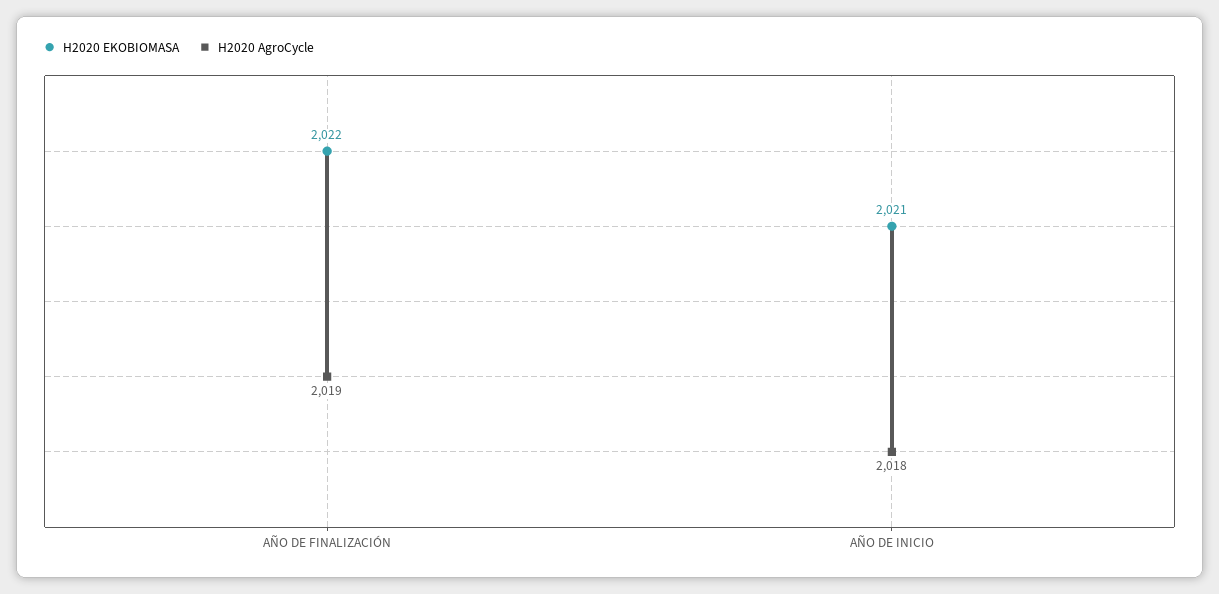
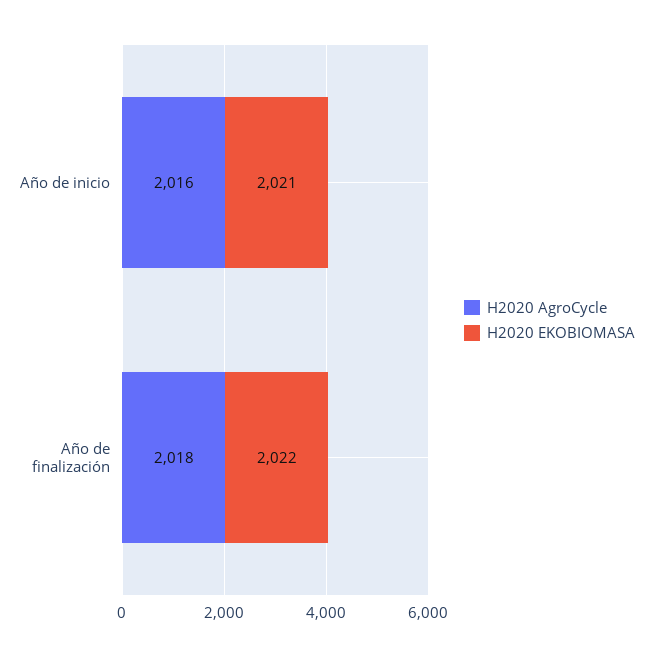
  {
    "H2020 EKOBIOMASA": {
      "AÑO DE FINALIZACIÓN": 2022,
      "AÑO DE INICIO": 2021
    },
    "H2020 AgroCycle": {
-     "AÑO DE FINALIZACIÓN": 2019,
+     "AÑO DE FINALIZACIÓN": 2018,
-     "AÑO DE INICIO": 2018
+     "AÑO DE INICIO": 2016
    }
  }

